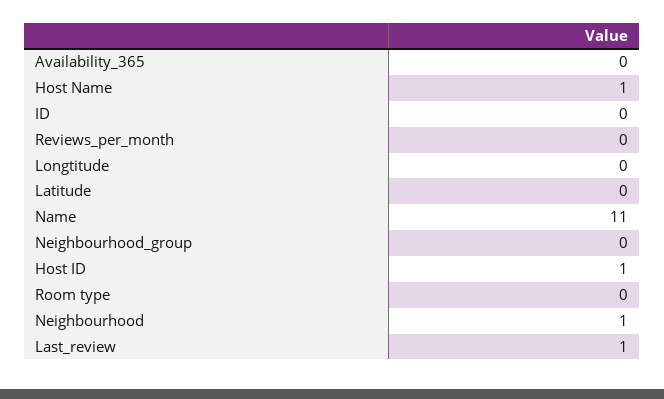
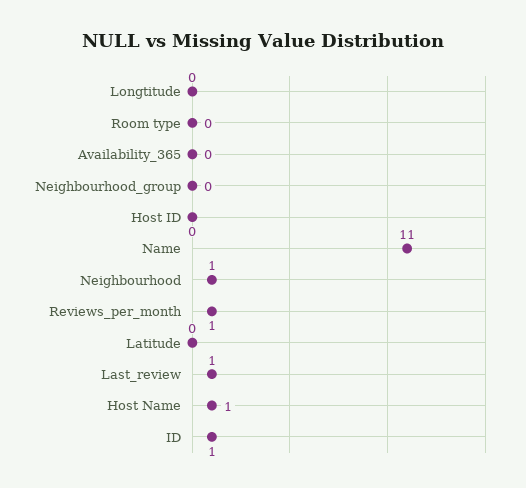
  {
    "Availability_365": 0,
    "Host Name": 1,
-   "ID": 0,
+   "ID": 1,
-   "Reviews_per_month": 0,
+   "Reviews_per_month": 1,
    "Longtitude": 0,
    "Latitude": 0,
    "Name": 11,
    "Neighbourhood_group": 0,
-   "Host ID": 1,
+   "Host ID": 0,
    "Room type": 0,
    "Neighbourhood": 1,
    "Last_review": 1
  }

